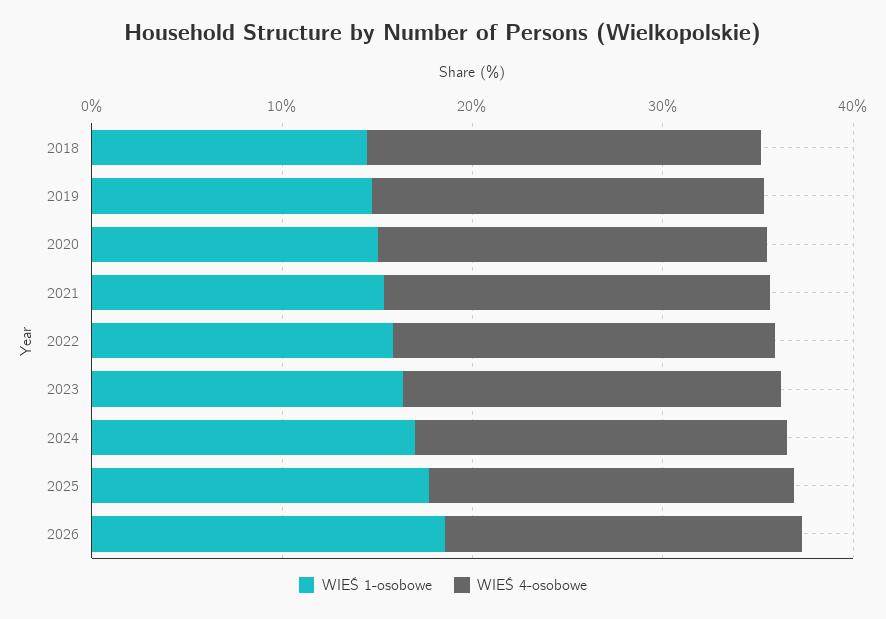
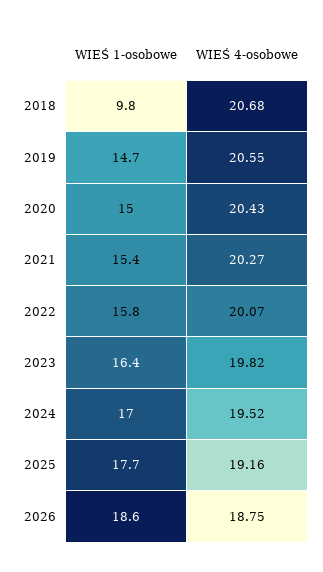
  {
    "WIEŚ 1-osobowe": {
-     "2018": 14,
+     "2018": 9.8,
      "2019": 14.7,
      "2020": 15,
      "2021": 15.4,
      "2022": 15.8,
      "2023": 16.4,
      "2024": 17,
      "2025": 17.7,
      "2026": 18.6
    },
    "WIEŚ 4-osobowe": {
      "2018": 20.68,
      "2019": 20.55,
      "2020": 20.43,
      "2021": 20.27,
      "2022": 20.07,
      "2023": 19.82,
      "2024": 19.52,
      "2025": 19.16,
      "2026": 18.75
    }
  }

